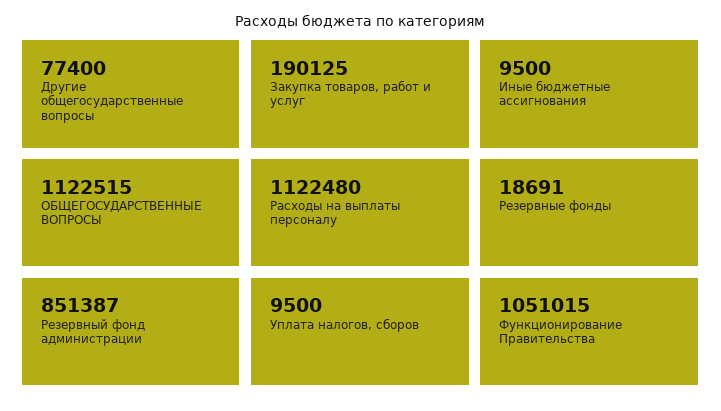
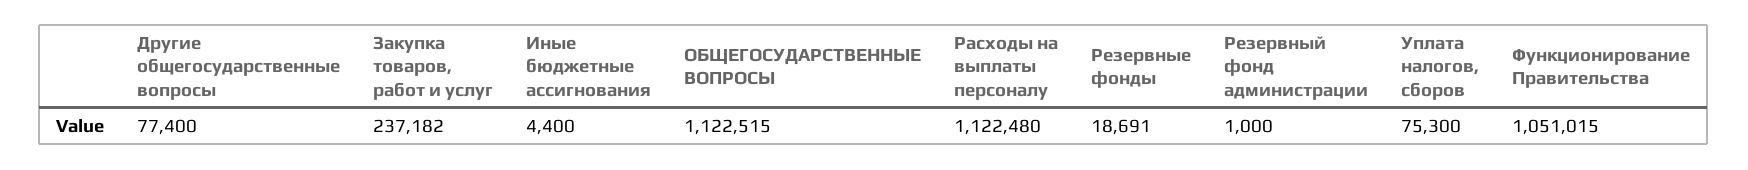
  {
    "Другие общегосударственные вопросы": 77400,
-   "Закупка товаров, работ и услуг": 190125,
+   "Закупка товаров, работ и услуг": 237182,
-   "Иные бюджетные ассигнования": 9500,
+   "Иные бюджетные ассигнования": 4400,
    "ОБЩЕГОСУДАРСТВЕННЫЕ ВОПРОСЫ": 1122515,
    "Расходы на выплаты персоналу": 1122480,
    "Резервные фонды": 18691,
-   "Резервный фонд администрации": 851387,
+   "Резервный фонд администрации": 1000,
-   "Уплата налогов, сборов": 9500,
+   "Уплата налогов, сборов": 75300,
    "Функционирование Правительства": 1051015
  }

